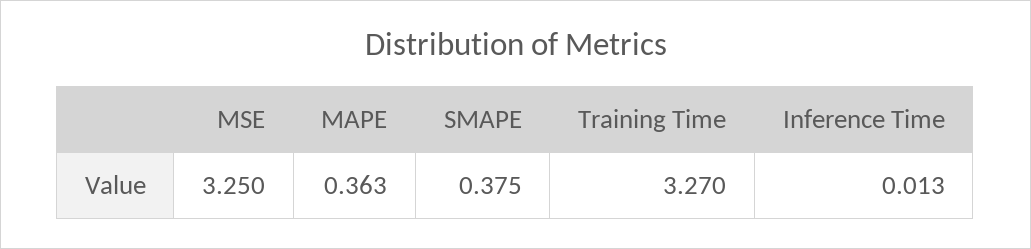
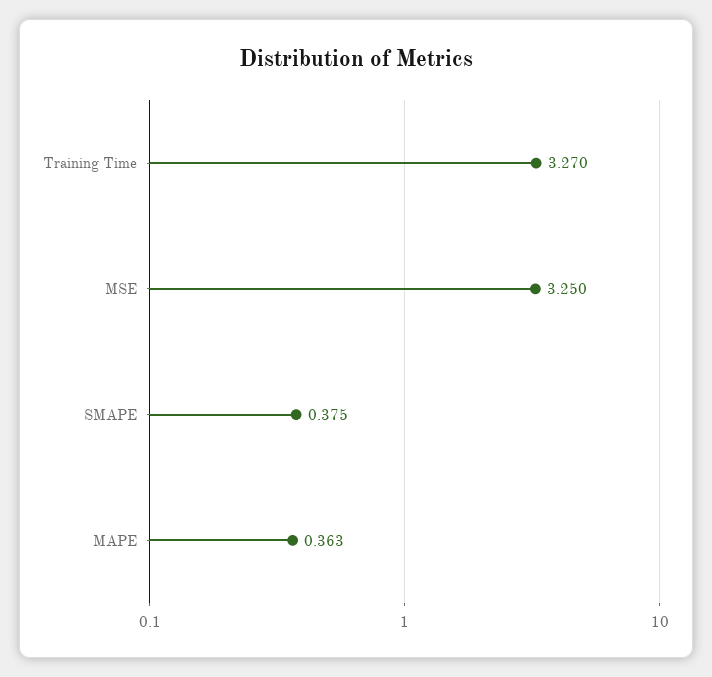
  {
    "MSE": 3.25,
    "MAPE": 0.363,
    "SMAPE": 0.375,
-   "Training Time": 3.27,
+   "Training Time": 3.27
-   "Inference Time": 0.013
  }

